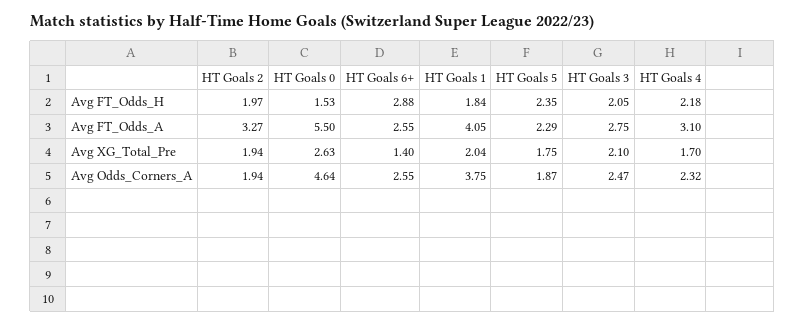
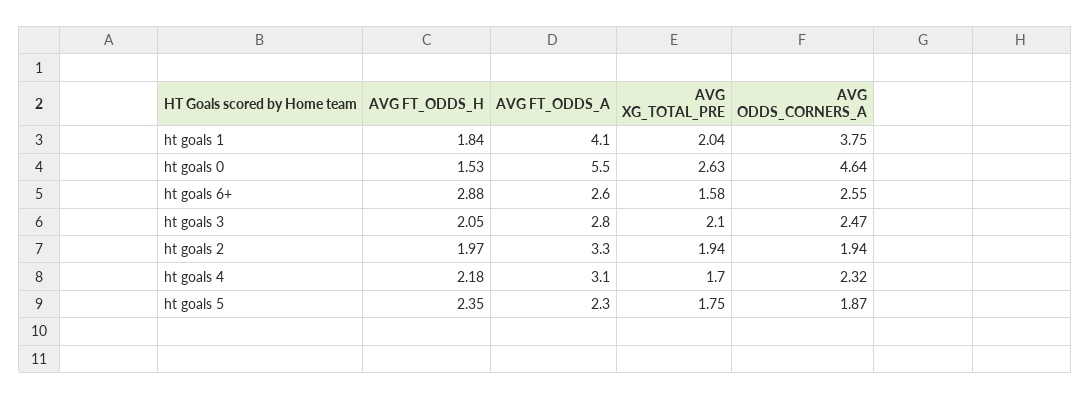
  {
    "HT Goals 2": {
      "Avg FT_Odds_H": 1.97,
      "Avg FT_Odds_A": 3.27,
      "Avg XG_Total_Pre": 1.94,
      "Avg Odds_Corners_A": 1.94
    },
    "HT Goals 0": {
      "Avg FT_Odds_H": 1.53,
      "Avg FT_Odds_A": 5.5,
      "Avg XG_Total_Pre": 2.63,
      "Avg Odds_Corners_A": 4.64
    },
    "HT Goals 6+": {
      "Avg FT_Odds_H": 2.88,
      "Avg FT_Odds_A": 2.55,
-     "Avg XG_Total_Pre": 1.4,
+     "Avg XG_Total_Pre": 1.58,
      "Avg Odds_Corners_A": 2.55
    },
    "HT Goals 1": {
      "Avg FT_Odds_H": 1.84,
      "Avg FT_Odds_A": 4.05,
      "Avg XG_Total_Pre": 2.04,
      "Avg Odds_Corners_A": 3.75
    },
    "HT Goals 5": {
      "Avg FT_Odds_H": 2.35,
      "Avg FT_Odds_A": 2.29,
      "Avg XG_Total_Pre": 1.75,
      "Avg Odds_Corners_A": 1.87
    },
    "HT Goals 3": {
      "Avg FT_Odds_H": 2.05,
      "Avg FT_Odds_A": 2.75,
      "Avg XG_Total_Pre": 2.1,
      "Avg Odds_Corners_A": 2.47
    },
    "HT Goals 4": {
      "Avg FT_Odds_H": 2.18,
      "Avg FT_Odds_A": 3.1,
      "Avg XG_Total_Pre": 1.7,
      "Avg Odds_Corners_A": 2.32
    }
  }

